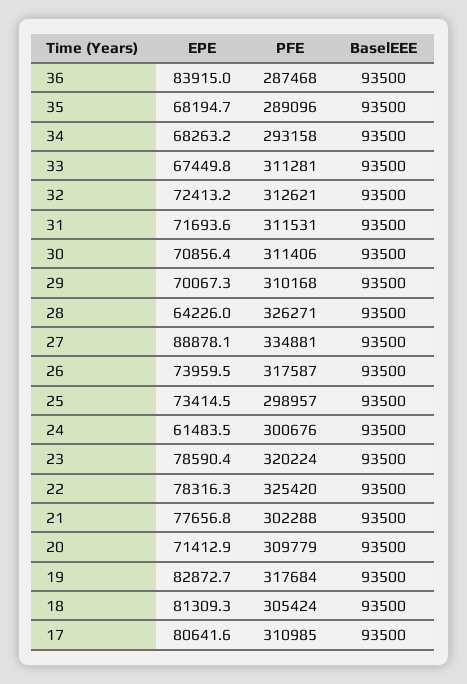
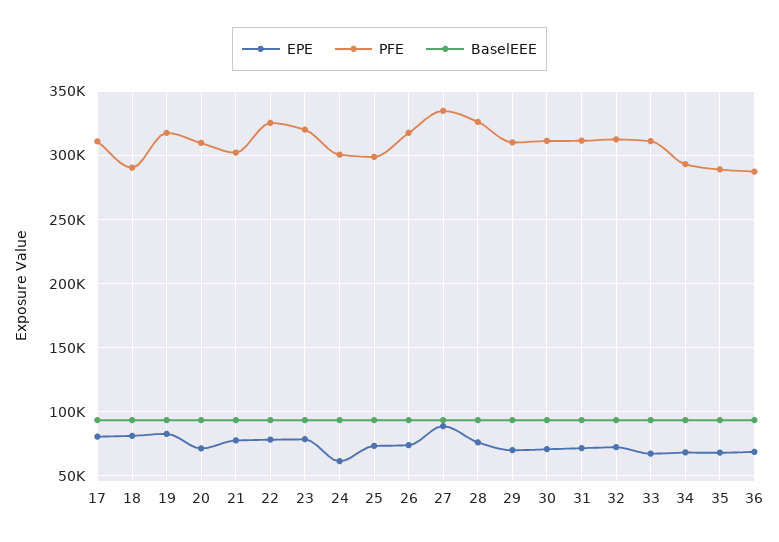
  {
    "EPE": {
-     "36": 83915,
+     "36": 70000,
      "35": 68194.7,
      "34": 68263.2,
      "33": 67449.8,
      "32": 72413.2,
      "31": 71693.6,
      "30": 70856.4,
      "29": 70067.3,
-     "28": 64226,
+     "28": 75000,
      "27": 88878.1,
      "26": 73959.5,
      "25": 73414.5,
      "24": 61483.5,
      "23": 78590.4,
      "22": 78316.3,
      "21": 77656.8,
      "20": 71412.9,
      "19": 82872.7,
      "18": 81309.3,
      "17": 80641.6
    },
    "PFE": {
      "36": 287468,
      "35": 289096,
      "34": 293158,
      "33": 311281,
      "32": 312621,
      "31": 311531,
      "30": 311406,
      "29": 310168,
      "28": 326271,
      "27": 334881,
      "26": 317587,
      "25": 298957,
      "24": 300676,
      "23": 320224,
      "22": 325420,
      "21": 302288,
      "20": 309779,
      "19": 317684,
-     "18": 305424,
+     "18": 290000,
      "17": 310985
    },
    "BaselEEE": {
      "36": 93500,
      "35": 93500,
      "34": 93500,
      "33": 93500,
      "32": 93500,
      "31": 93500,
      "30": 93500,
      "29": 93500,
      "28": 93500,
      "27": 93500,
      "26": 93500,
      "25": 93500,
      "24": 93500,
      "23": 93500,
      "22": 93500,
      "21": 93500,
      "20": 93500,
      "19": 93500,
      "18": 93500,
      "17": 93500
    }
  }

